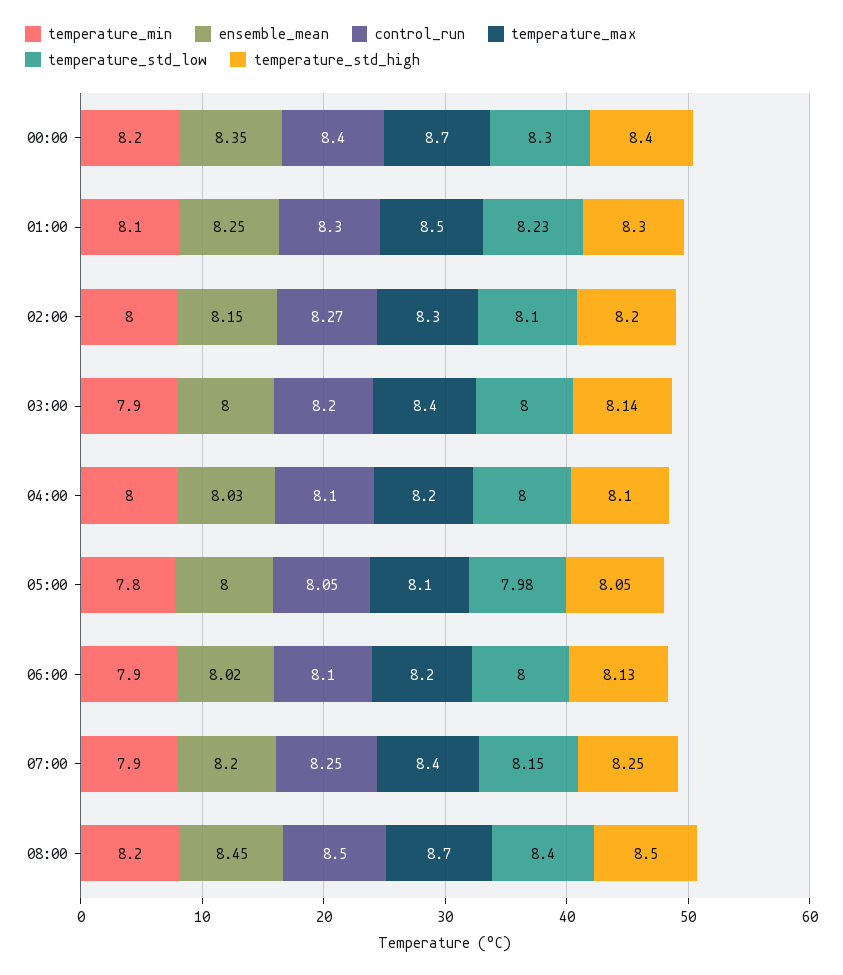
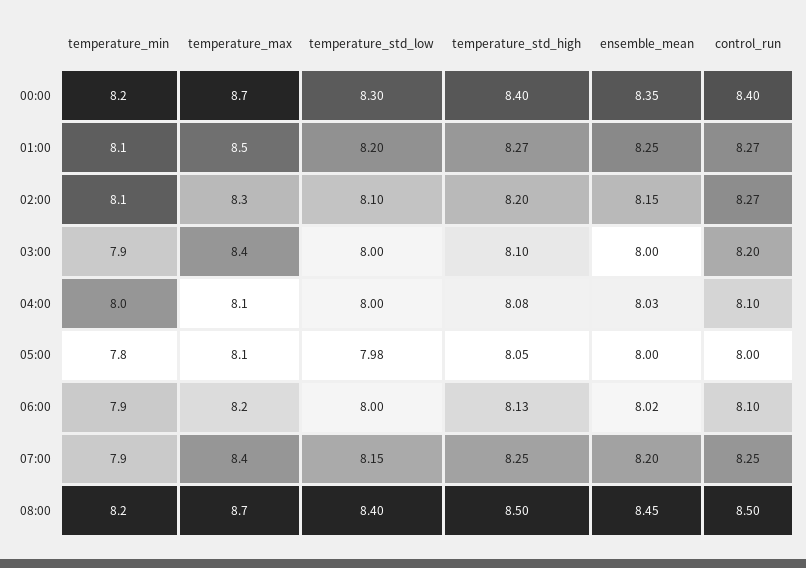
  {
    "temperature_min": {
      "00:00": 8.2,
      "01:00": 8.1,
-     "02:00": 8,
+     "02:00": 8.1,
      "03:00": 7.9,
      "04:00": 8,
      "05:00": 7.8,
      "06:00": 7.9,
      "07:00": 7.9,
      "08:00": 8.2
    },
    "ensemble_mean": {
      "00:00": 8.35,
      "01:00": 8.25,
      "02:00": 8.15,
      "03:00": 8,
      "04:00": 8.03,
      "05:00": 8,
      "06:00": 8.02,
      "07:00": 8.2,
      "08:00": 8.45
    },
    "control_run": {
      "00:00": 8.4,
-     "01:00": 8.3,
+     "01:00": 8.27,
      "02:00": 8.27,
      "03:00": 8.2,
      "04:00": 8.1,
-     "05:00": 8.05,
+     "05:00": 8,
      "06:00": 8.1,
      "07:00": 8.25,
      "08:00": 8.5
    },
    "temperature_max": {
      "00:00": 8.7,
      "01:00": 8.5,
      "02:00": 8.3,
      "03:00": 8.4,
-     "04:00": 8.2,
+     "04:00": 8.1,
      "05:00": 8.1,
      "06:00": 8.2,
      "07:00": 8.4,
      "08:00": 8.7
    },
    "temperature_std_low": {
      "00:00": 8.3,
-     "01:00": 8.23,
+     "01:00": 8.2,
      "02:00": 8.1,
      "03:00": 8,
      "04:00": 8,
      "05:00": 7.98,
      "06:00": 8,
      "07:00": 8.15,
      "08:00": 8.4
    },
    "temperature_std_high": {
      "00:00": 8.4,
-     "01:00": 8.3,
+     "01:00": 8.27,
      "02:00": 8.2,
-     "03:00": 8.14,
+     "03:00": 8.1,
-     "04:00": 8.1,
+     "04:00": 8.08,
      "05:00": 8.05,
      "06:00": 8.13,
      "07:00": 8.25,
      "08:00": 8.5
    }
  }

